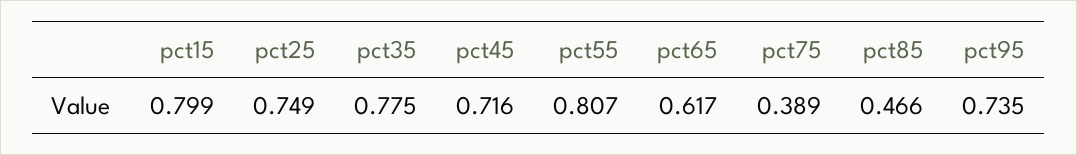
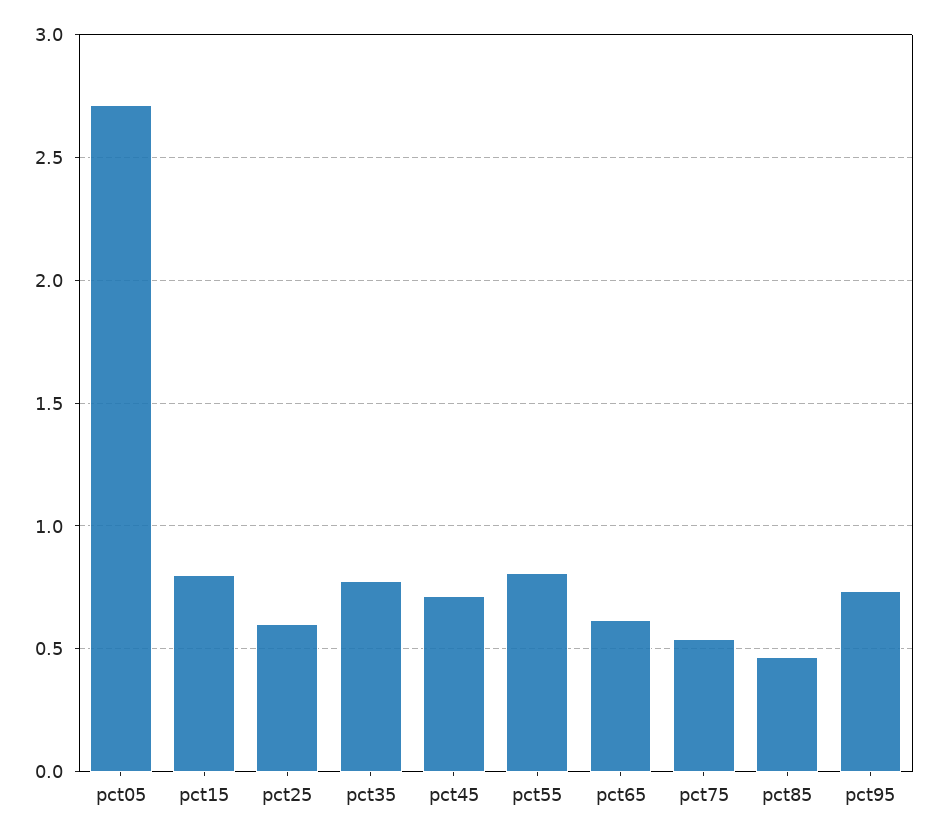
  {
    "pct15": 0.799,
-   "pct25": 0.749,
+   "pct25": 0.6,
    "pct35": 0.775,
    "pct45": 0.716,
    "pct55": 0.807,
    "pct65": 0.617,
-   "pct75": 0.389,
+   "pct75": 0.55,
    "pct85": 0.466,
-   "pct95": 0.735
+   "pct95": 0.735,
+   "pct05": 2.7
  }

